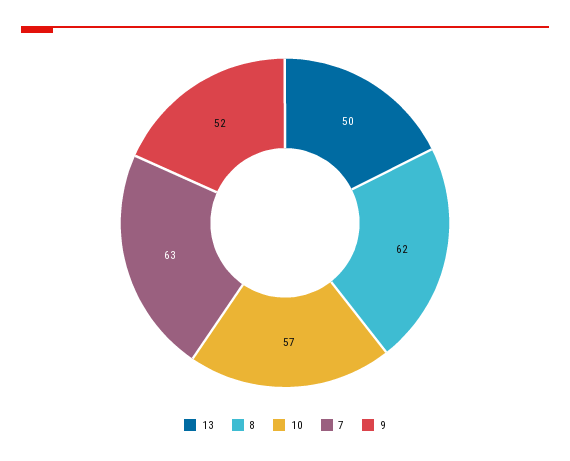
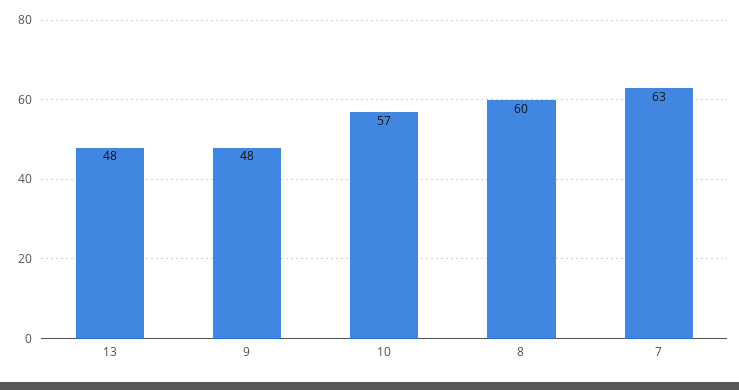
  {
-   "13": 50,
+   "13": 48,
-   "8": 62,
+   "8": 60,
    "10": 57,
    "7": 63,
-   "9": 52
+   "9": 48
  }

